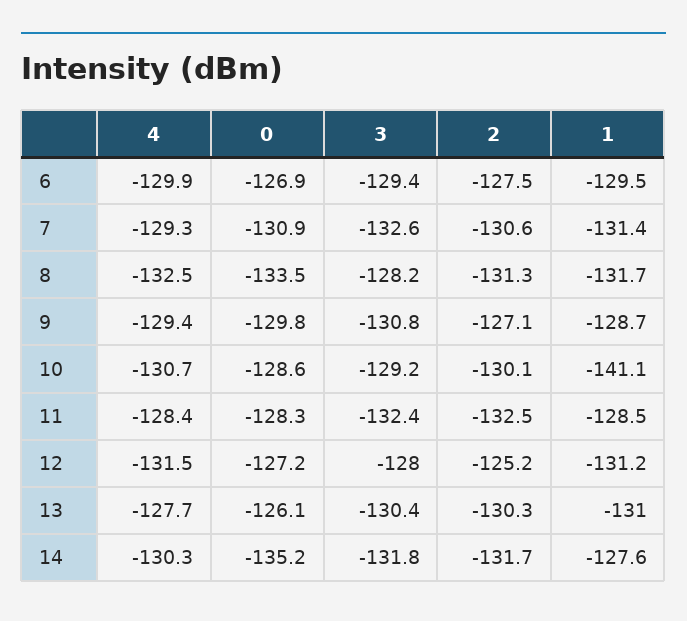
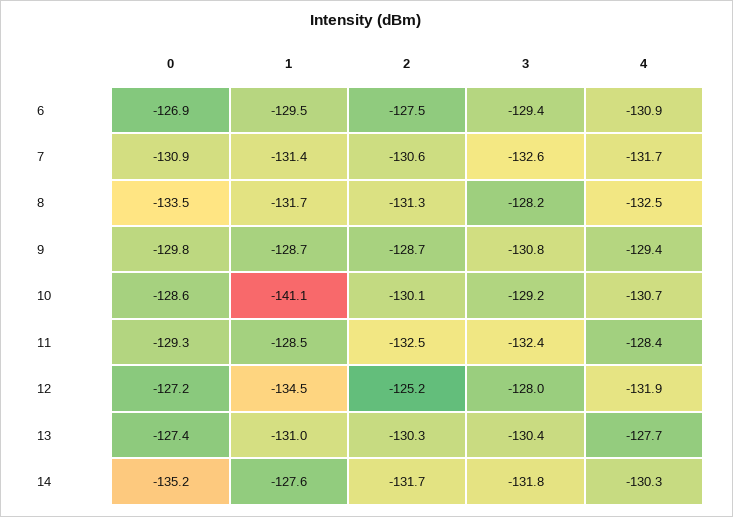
  {
    "4": {
-     "6": -129.9,
+     "6": -130.9,
-     "7": -129.3,
+     "7": -131.7,
      "8": -132.5,
      "9": -129.4,
      "10": -130.7,
      "11": -128.4,
-     "12": -131.5,
+     "12": -131.9,
      "13": -127.7,
      "14": -130.3
    },
    "0": {
      "6": -126.9,
      "7": -130.9,
      "8": -133.5,
      "9": -129.8,
      "10": -128.6,
-     "11": -128.3,
+     "11": -129.3,
      "12": -127.2,
-     "13": -126.1,
+     "13": -127.4,
      "14": -135.2
    },
    "3": {
      "6": -129.4,
      "7": -132.6,
      "8": -128.2,
      "9": -130.8,
      "10": -129.2,
      "11": -132.4,
      "12": -128,
      "13": -130.4,
      "14": -131.8
    },
    "2": {
      "6": -127.5,
      "7": -130.6,
      "8": -131.3,
-     "9": -127.1,
+     "9": -128.7,
      "10": -130.1,
      "11": -132.5,
      "12": -125.2,
      "13": -130.3,
      "14": -131.7
    },
    "1": {
      "6": -129.5,
      "7": -131.4,
      "8": -131.7,
      "9": -128.7,
      "10": -141.1,
      "11": -128.5,
-     "12": -131.2,
+     "12": -134.5,
      "13": -131,
      "14": -127.6
    }
  }

